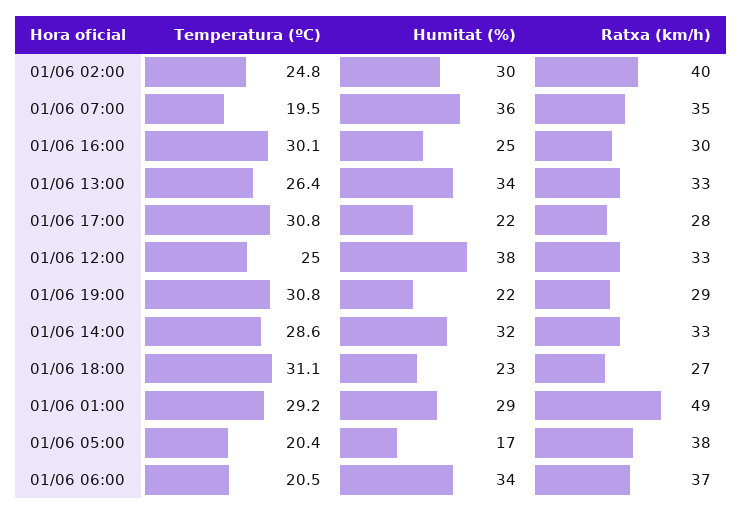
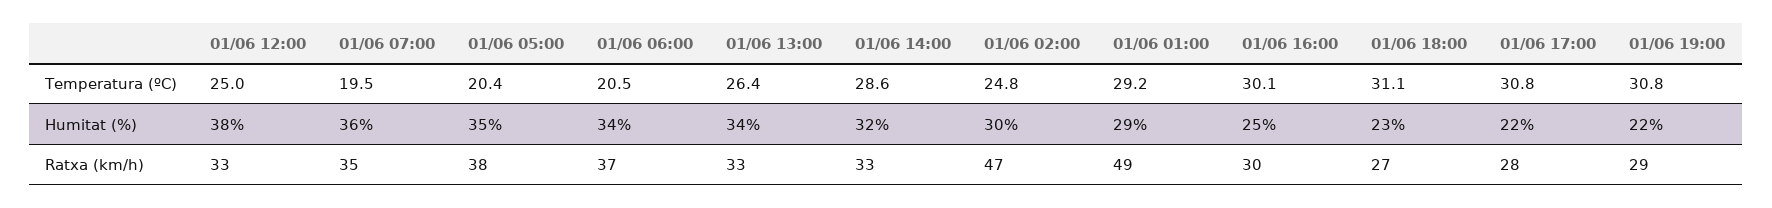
  {
    "Temperatura (ºC)": {
      "01/06 02:00": 24.8,
      "01/06 07:00": 19.5,
      "01/06 16:00": 30.1,
      "01/06 13:00": 26.4,
      "01/06 17:00": 30.8,
      "01/06 12:00": 25,
      "01/06 19:00": 30.8,
      "01/06 14:00": 28.6,
      "01/06 18:00": 31.1,
      "01/06 01:00": 29.2,
      "01/06 05:00": 20.4,
      "01/06 06:00": 20.5
    },
    "Humitat (%)": {
      "01/06 02:00": 30,
      "01/06 07:00": 36,
      "01/06 16:00": 25,
      "01/06 13:00": 34,
      "01/06 17:00": 22,
      "01/06 12:00": 38,
      "01/06 19:00": 22,
      "01/06 14:00": 32,
      "01/06 18:00": 23,
      "01/06 01:00": 29,
-     "01/06 05:00": 17,
+     "01/06 05:00": 35,
      "01/06 06:00": 34
    },
    "Ratxa (km/h)": {
-     "01/06 02:00": 40,
+     "01/06 02:00": 47,
      "01/06 07:00": 35,
      "01/06 16:00": 30,
      "01/06 13:00": 33,
      "01/06 17:00": 28,
      "01/06 12:00": 33,
      "01/06 19:00": 29,
      "01/06 14:00": 33,
      "01/06 18:00": 27,
      "01/06 01:00": 49,
      "01/06 05:00": 38,
      "01/06 06:00": 37
    }
  }

